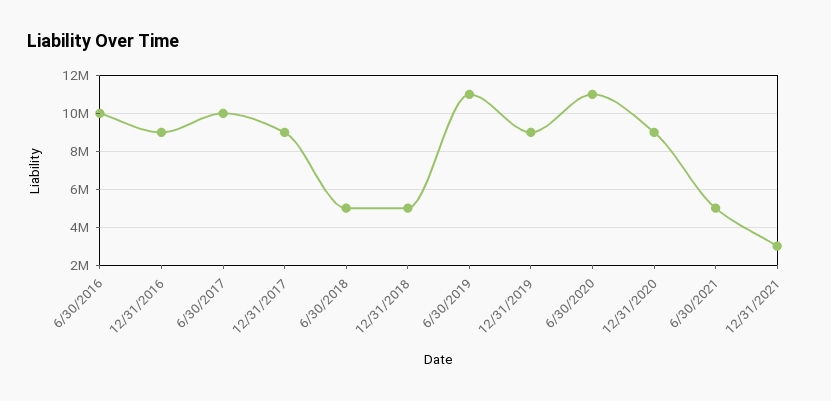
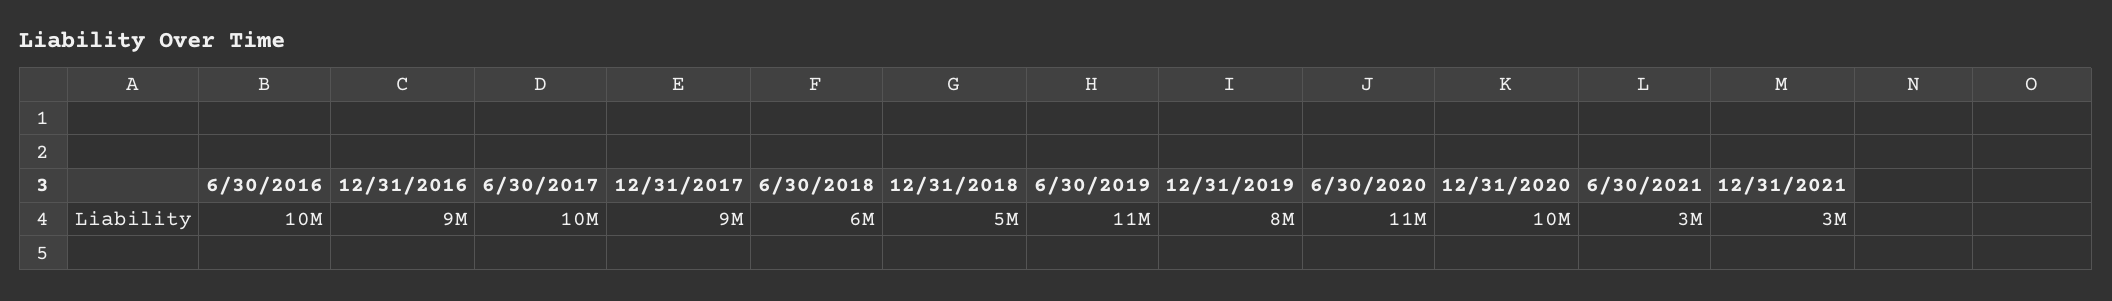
  {
    "6/30/2016": 10000000,
    "12/31/2016": 9000000,
    "6/30/2017": 10000000,
    "12/31/2017": 9000000,
-   "6/30/2018": 5000000,
+   "6/30/2018": 6000000,
    "12/31/2018": 5000000,
    "6/30/2019": 11000000,
-   "12/31/2019": 9000000,
+   "12/31/2019": 8000000,
    "6/30/2020": 11000000,
-   "12/31/2020": 9000000,
+   "12/31/2020": 10000000,
-   "6/30/2021": 5000000,
+   "6/30/2021": 3000000,
    "12/31/2021": 3000000
  }

